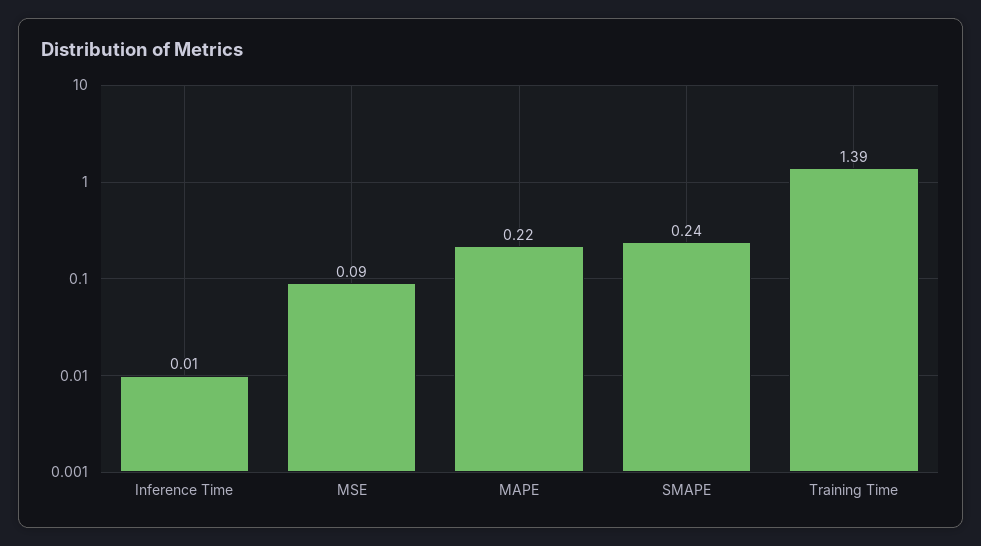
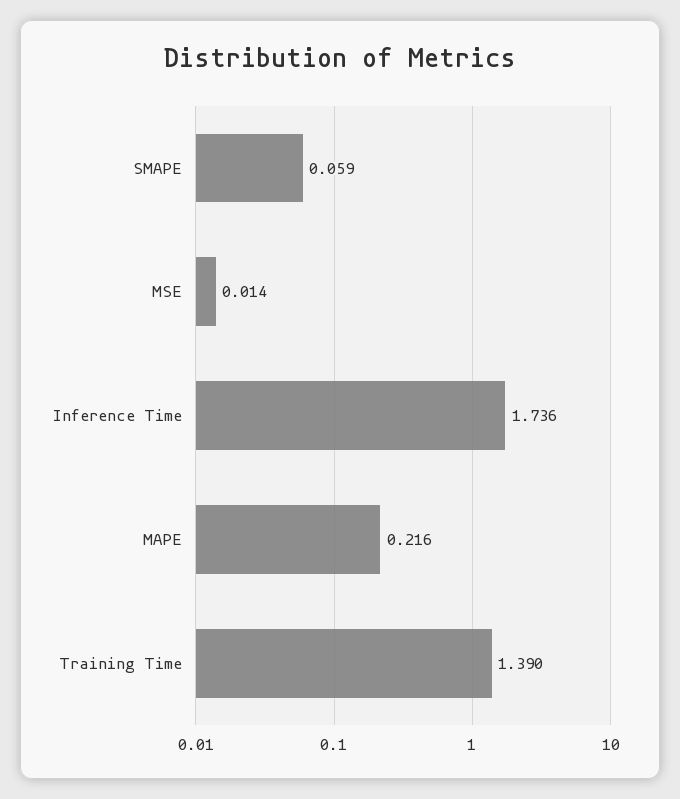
  {
-   "Inference Time": 0.01,
+   "Inference Time": 1.736,
-   "MSE": 0.09,
+   "MSE": 0.014,
    "MAPE": 0.216,
-   "SMAPE": 0.24,
+   "SMAPE": 0.059,
    "Training Time": 1.39
  }

